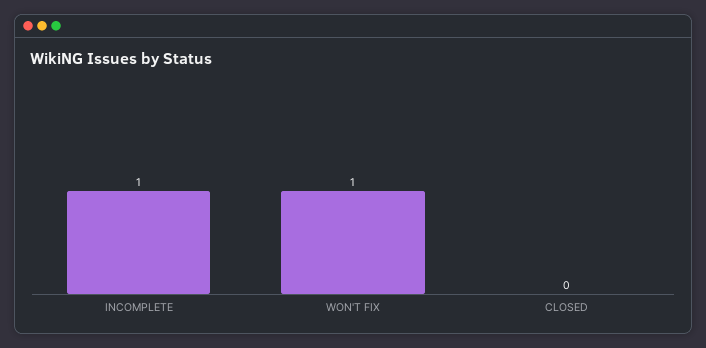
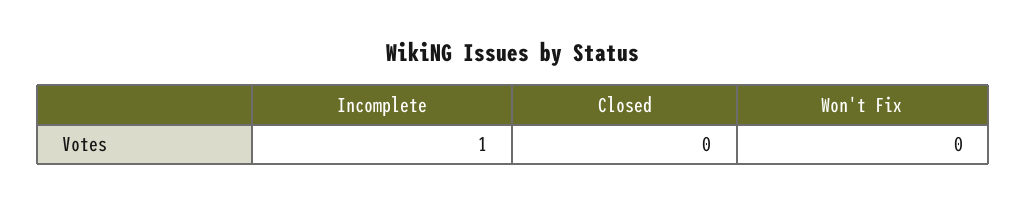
  {
    "INCOMPLETE": 1,
-   "WON'T FIX": 1,
+   "WON'T FIX": 0,
    "CLOSED": 0
  }

